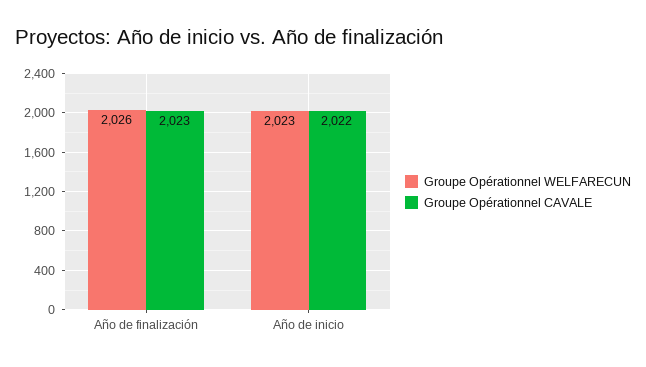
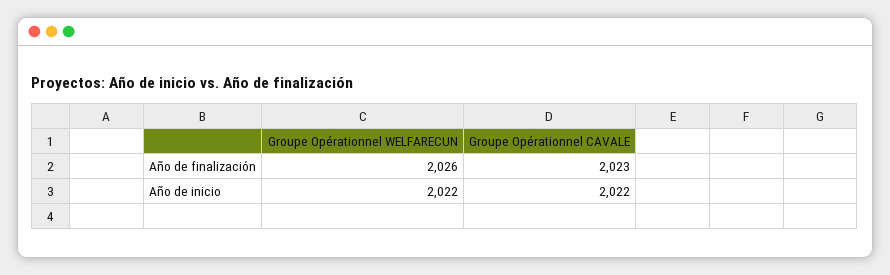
  {
    "Groupe Opérationnel WELFARECUN": {
      "Año de finalización": 2026,
-     "Año de inicio": 2023
+     "Año de inicio": 2022
    },
    "Groupe Opérationnel CAVALE": {
      "Año de finalización": 2023,
      "Año de inicio": 2022
    }
  }

